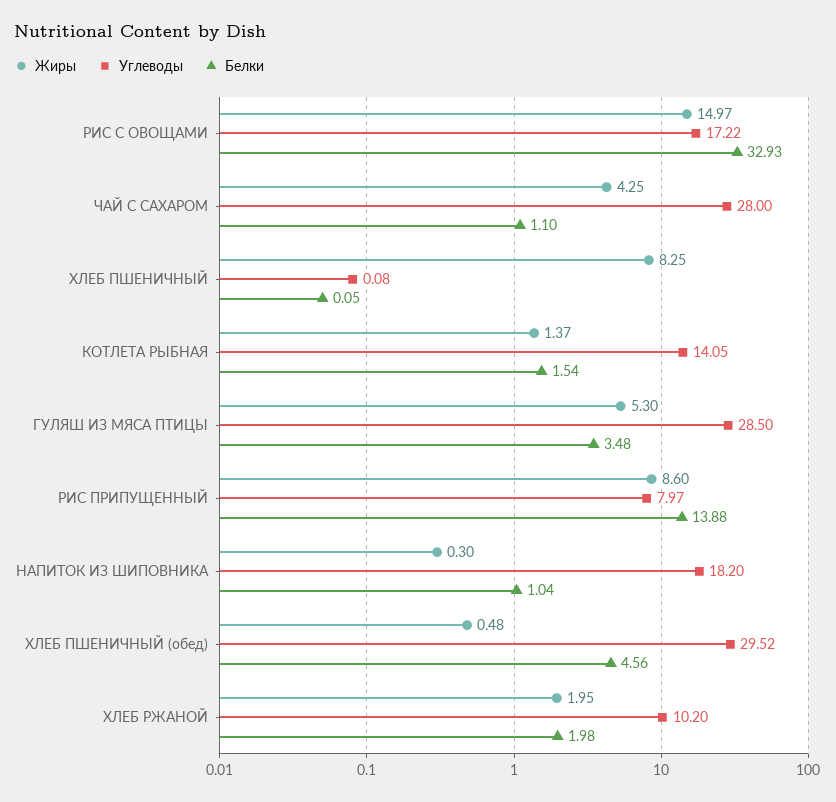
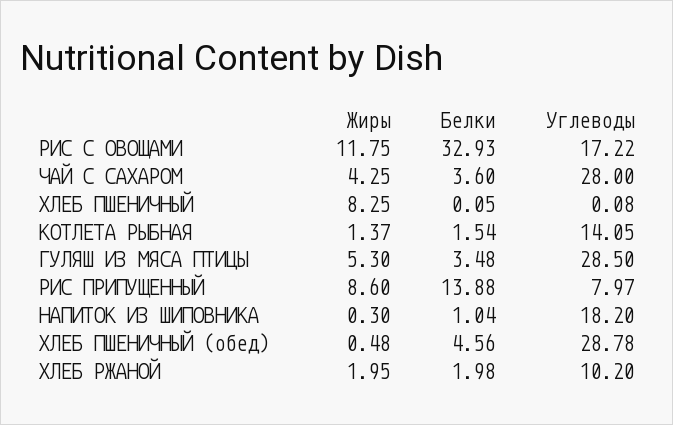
  {
    "Жиры": {
-     "РИС С ОВОЩАМИ": 14.97,
+     "РИС С ОВОЩАМИ": 11.75,
      "ЧАЙ С САХАРОМ": 4.25,
      "ХЛЕБ ПШЕНИЧНЫЙ": 8.25,
      "КОТЛЕТА РЫБНАЯ": 1.37,
      "ГУЛЯШ ИЗ МЯСА ПТИЦЫ": 5.3,
      "РИС ПРИПУЩЕННЫЙ": 8.6,
      "НАПИТОК ИЗ ШИПОВНИКА": 0.3,
      "ХЛЕБ ПШЕНИЧНЫЙ (обед)": 0.48,
      "ХЛЕБ РЖАНОЙ": 1.95
    },
    "Углеводы": {
      "РИС С ОВОЩАМИ": 17.22,
      "ЧАЙ С САХАРОМ": 28,
      "ХЛЕБ ПШЕНИЧНЫЙ": 0.08,
      "КОТЛЕТА РЫБНАЯ": 14.05,
      "ГУЛЯШ ИЗ МЯСА ПТИЦЫ": 28.5,
      "РИС ПРИПУЩЕННЫЙ": 7.97,
      "НАПИТОК ИЗ ШИПОВНИКА": 18.2,
-     "ХЛЕБ ПШЕНИЧНЫЙ (обед)": 29.52,
+     "ХЛЕБ ПШЕНИЧНЫЙ (обед)": 28.78,
      "ХЛЕБ РЖАНОЙ": 10.2
    },
    "Белки": {
      "РИС С ОВОЩАМИ": 32.93,
-     "ЧАЙ С САХАРОМ": 1.1,
+     "ЧАЙ С САХАРОМ": 3.6,
      "ХЛЕБ ПШЕНИЧНЫЙ": 0.05,
      "КОТЛЕТА РЫБНАЯ": 1.54,
      "ГУЛЯШ ИЗ МЯСА ПТИЦЫ": 3.48,
      "РИС ПРИПУЩЕННЫЙ": 13.88,
      "НАПИТОК ИЗ ШИПОВНИКА": 1.04,
      "ХЛЕБ ПШЕНИЧНЫЙ (обед)": 4.56,
      "ХЛЕБ РЖАНОЙ": 1.98
    }
  }

